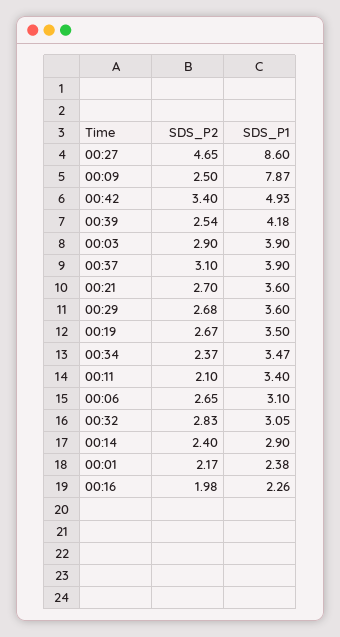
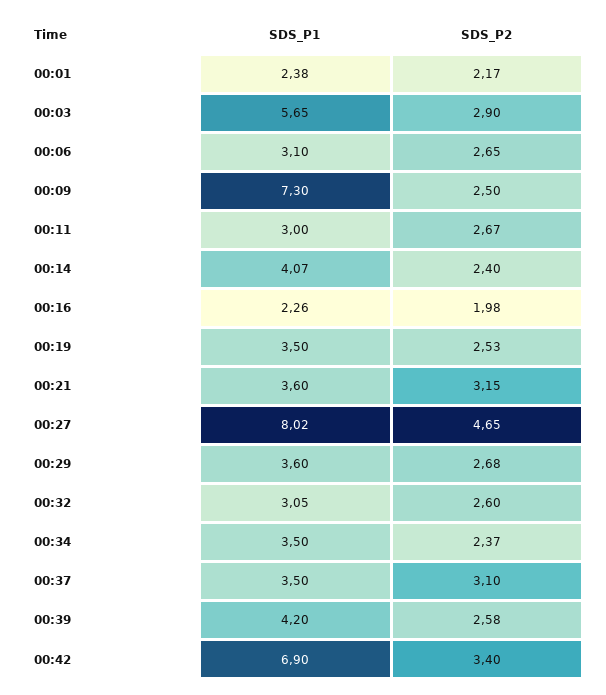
  {
    "SDS_P2": {
      "00:27": 4.65,
      "00:09": 2.5,
      "00:42": 3.4,
-     "00:39": 2.54,
+     "00:39": 2.58,
      "00:03": 2.9,
      "00:37": 3.1,
-     "00:21": 2.7,
+     "00:21": 3.15,
      "00:29": 2.68,
-     "00:19": 2.67,
+     "00:19": 2.53,
      "00:34": 2.37,
-     "00:11": 2.1,
+     "00:11": 2.67,
      "00:06": 2.65,
-     "00:32": 2.83,
+     "00:32": 2.6,
      "00:14": 2.4,
      "00:01": 2.17,
      "00:16": 1.98
    },
    "SDS_P1": {
-     "00:27": 8.6,
+     "00:27": 8.02,
-     "00:09": 7.87,
+     "00:09": 7.3,
-     "00:42": 4.93,
+     "00:42": 6.9,
-     "00:39": 4.18,
+     "00:39": 4.2,
-     "00:03": 3.9,
+     "00:03": 5.65,
-     "00:37": 3.9,
+     "00:37": 3.5,
      "00:21": 3.6,
      "00:29": 3.6,
      "00:19": 3.5,
-     "00:34": 3.47,
+     "00:34": 3.5,
-     "00:11": 3.4,
+     "00:11": 3,
      "00:06": 3.1,
      "00:32": 3.05,
-     "00:14": 2.9,
+     "00:14": 4.07,
      "00:01": 2.38,
      "00:16": 2.26
    }
  }

